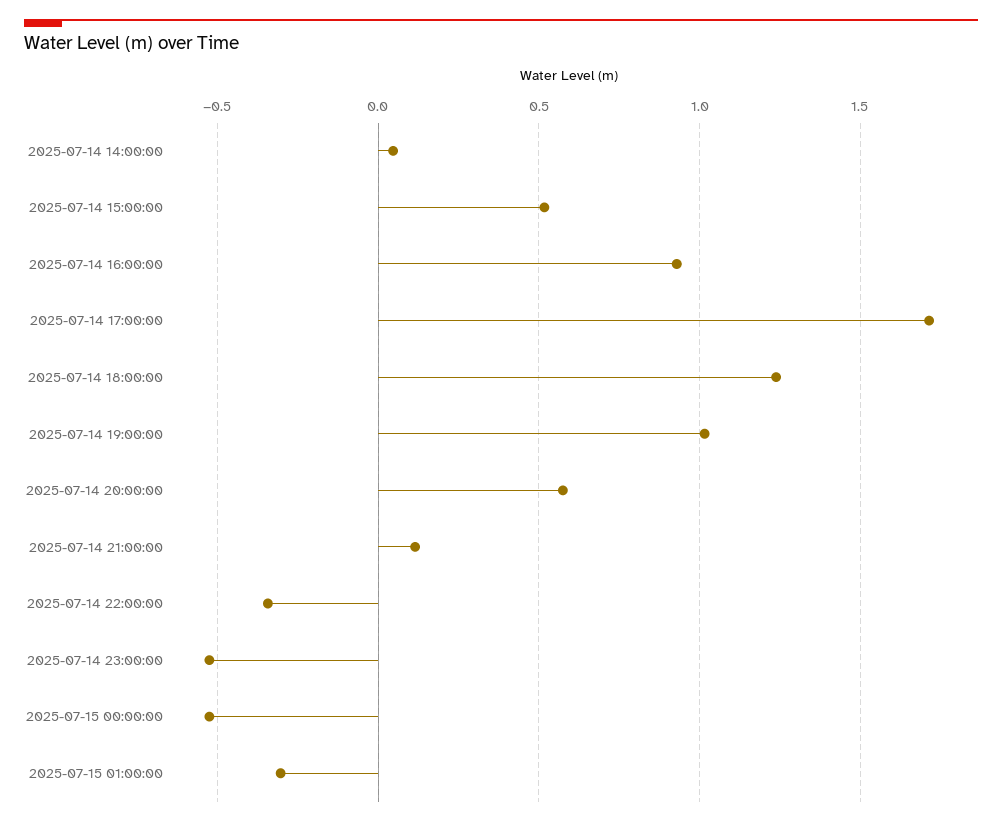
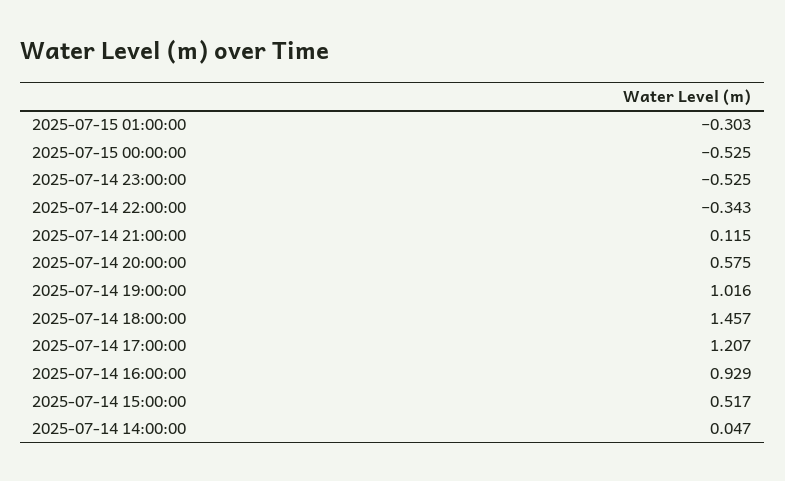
  {
    "2025-07-14 14:00:00": 0.047,
    "2025-07-14 15:00:00": 0.517,
    "2025-07-14 16:00:00": 0.929,
-   "2025-07-14 17:00:00": 1.7,
+   "2025-07-14 17:00:00": 1.207,
-   "2025-07-14 18:00:00": 1.25,
+   "2025-07-14 18:00:00": 1.457,
    "2025-07-14 19:00:00": 1.016,
    "2025-07-14 20:00:00": 0.575,
    "2025-07-14 21:00:00": 0.115,
    "2025-07-14 22:00:00": -0.343,
    "2025-07-14 23:00:00": -0.525,
    "2025-07-15 00:00:00": -0.525,
    "2025-07-15 01:00:00": -0.303
  }

